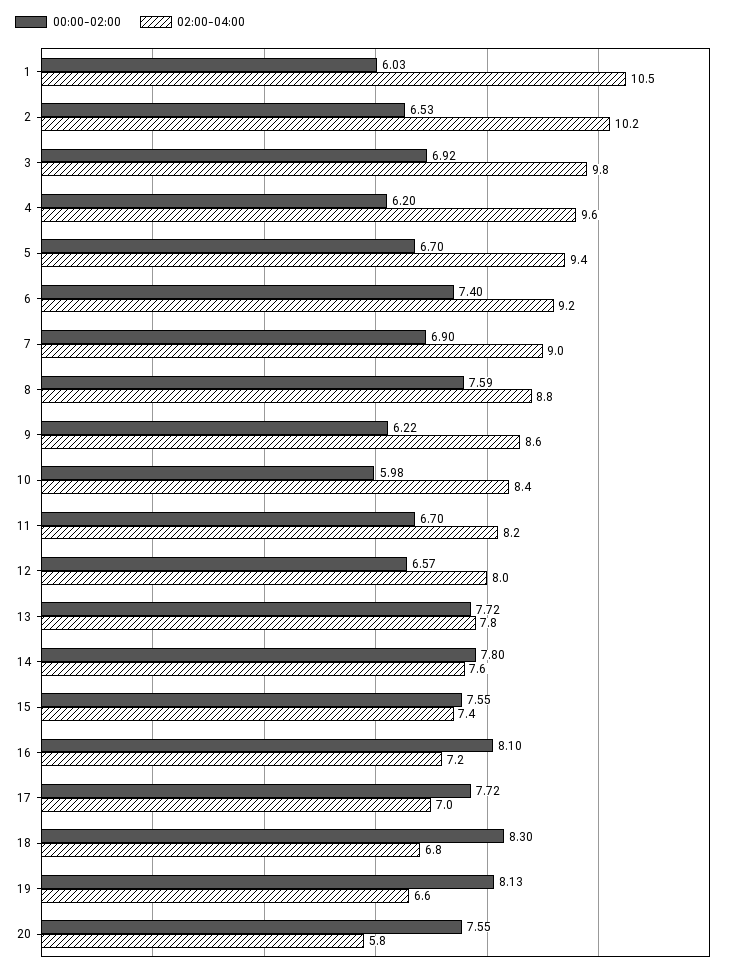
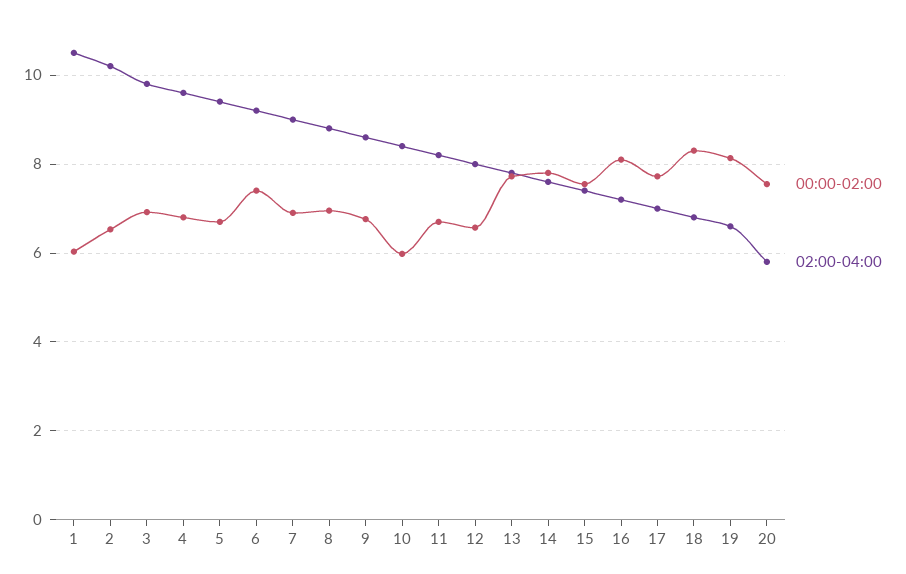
  {
    "00:00-02:00": {
      "1": 6.03,
      "2": 6.53,
      "3": 6.92,
-     "4": 6.2,
+     "4": 6.8,
      "5": 6.7,
      "6": 7.4,
      "7": 6.9,
-     "8": 7.59,
+     "8": 7,
-     "9": 6.22,
+     "9": 6.8,
      "10": 5.98,
      "11": 6.7,
      "12": 6.57,
      "13": 7.72,
      "14": 7.8,
      "15": 7.55,
      "16": 8.1,
      "17": 7.72,
      "18": 8.3,
      "19": 8.13,
      "20": 7.55
    },
    "02:00-04:00": {
      "1": 10.5,
      "2": 10.2,
      "3": 9.8,
      "4": 9.6,
      "5": 9.4,
      "6": 9.2,
      "7": 9,
      "8": 8.8,
      "9": 8.6,
      "10": 8.4,
      "11": 8.2,
      "12": 8,
      "13": 7.8,
      "14": 7.6,
      "15": 7.4,
      "16": 7.2,
      "17": 7,
      "18": 6.8,
      "19": 6.6,
      "20": 5.8
    }
  }

